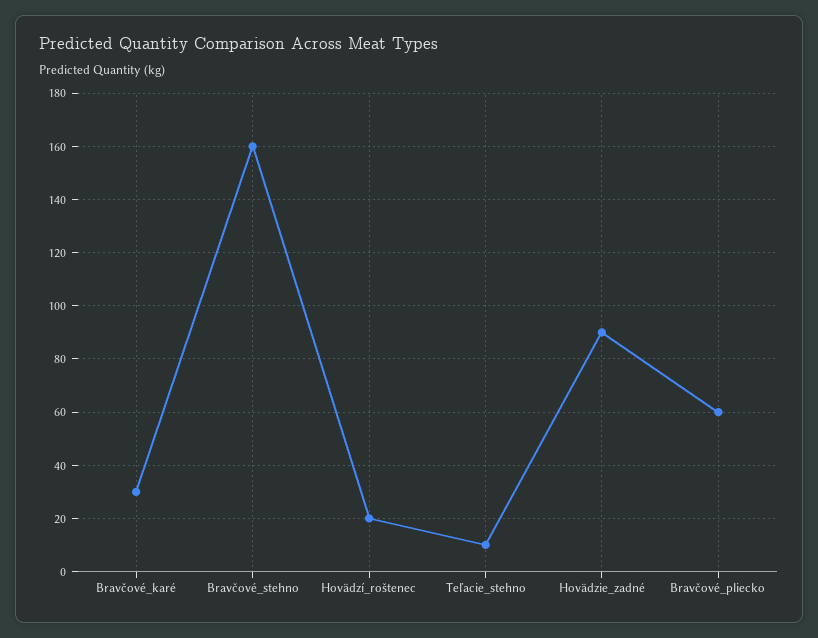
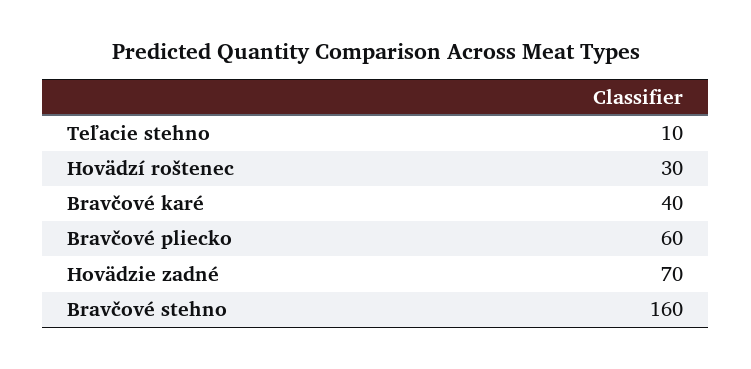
  {
-   "Bravčové_karé": 30,
+   "Bravčové_karé": 40,
    "Bravčové_stehno": 160,
-   "Hovädzí_roštenec": 20,
+   "Hovädzí_roštenec": 30,
    "Teľacie_stehno": 10,
-   "Hovädzie_zadné": 90,
+   "Hovädzie_zadné": 70,
    "Bravčové_pliecko": 60
  }

